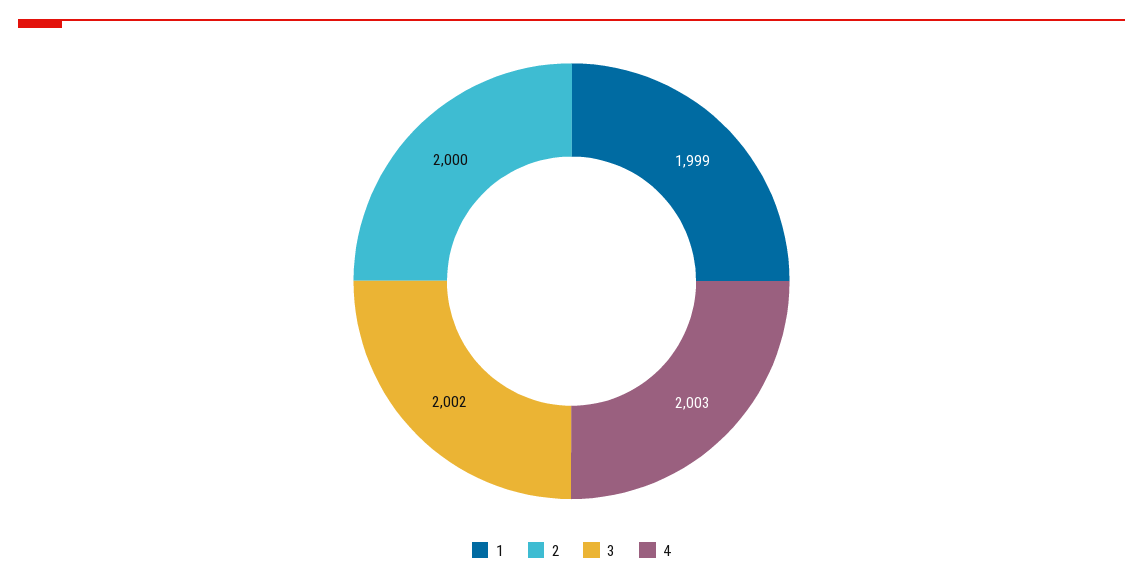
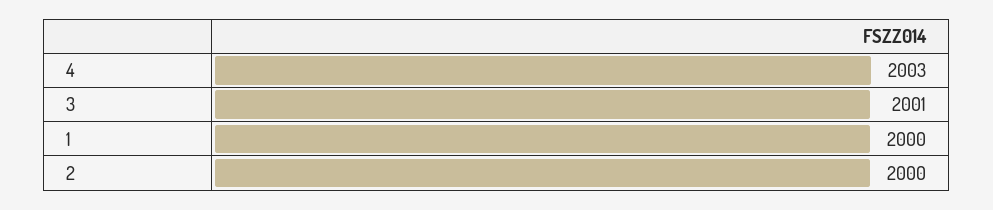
  {
-   "1": 1999,
+   "1": 2000,
    "2": 2000,
-   "3": 2002,
+   "3": 2001,
    "4": 2003
  }

